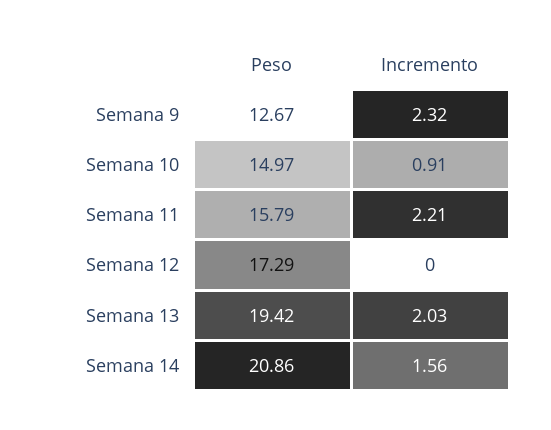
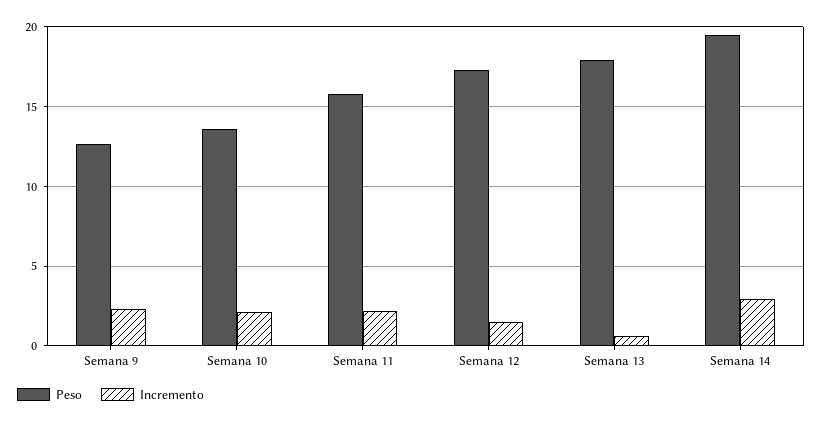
  {
    "Peso": {
      "Semana 9": 12.67,
-     "Semana 10": 14.97,
+     "Semana 10": 13.5,
      "Semana 11": 15.79,
      "Semana 12": 17.29,
-     "Semana 13": 19.42,
+     "Semana 13": 18,
-     "Semana 14": 20.86
+     "Semana 14": 19.5
    },
    "Incremento": {
      "Semana 9": 2.32,
-     "Semana 10": 0.91,
+     "Semana 10": 2,
      "Semana 11": 2.21,
-     "Semana 12": 0,
+     "Semana 12": 1.5,
-     "Semana 13": 2.03,
+     "Semana 13": 0.5,
-     "Semana 14": 1.56
+     "Semana 14": 3
    }
  }

